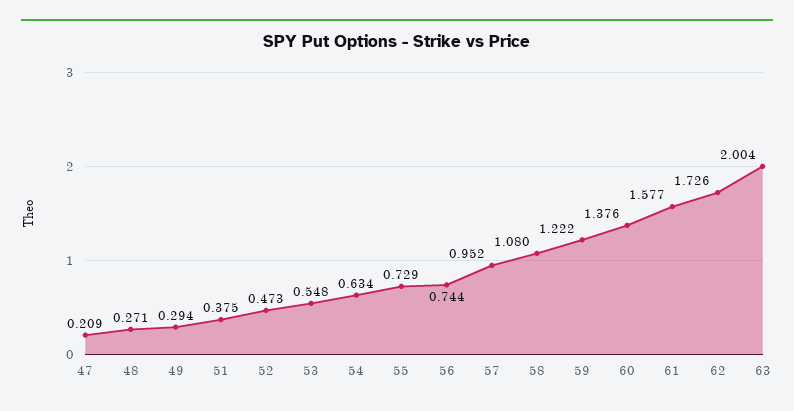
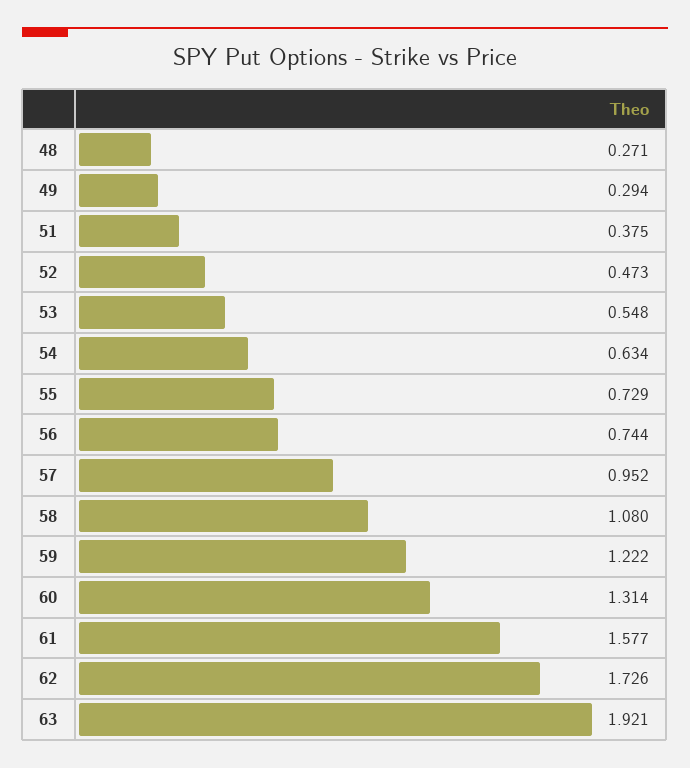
  {
-   "47": 0.209,
    "48": 0.271,
    "49": 0.294,
    "51": 0.375,
    "52": 0.473,
    "53": 0.548,
    "54": 0.634,
    "55": 0.729,
    "56": 0.744,
    "57": 0.952,
    "58": 1.08,
    "59": 1.222,
-   "60": 1.376,
+   "60": 1.314,
    "61": 1.577,
    "62": 1.726,
-   "63": 2.004
+   "63": 1.921
  }

